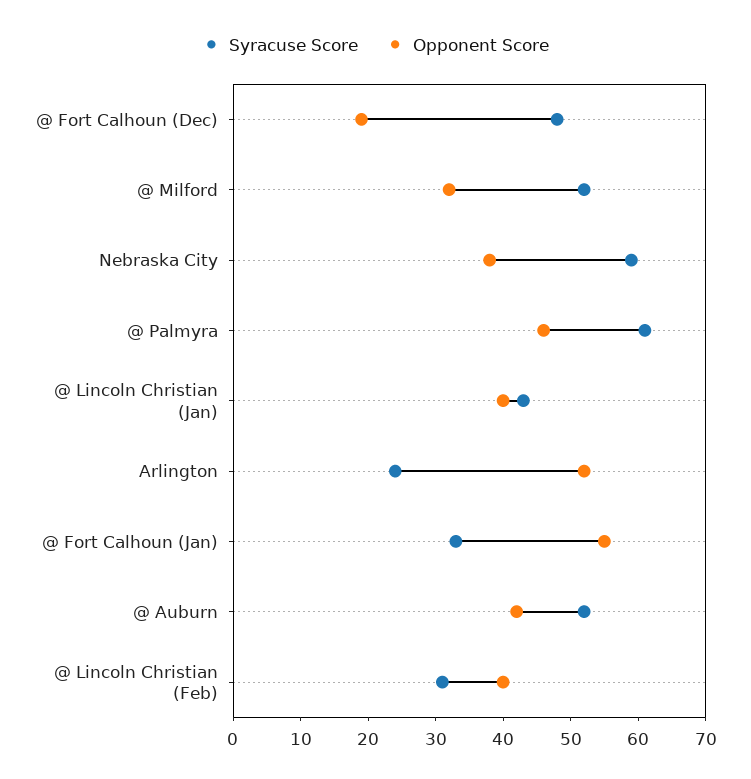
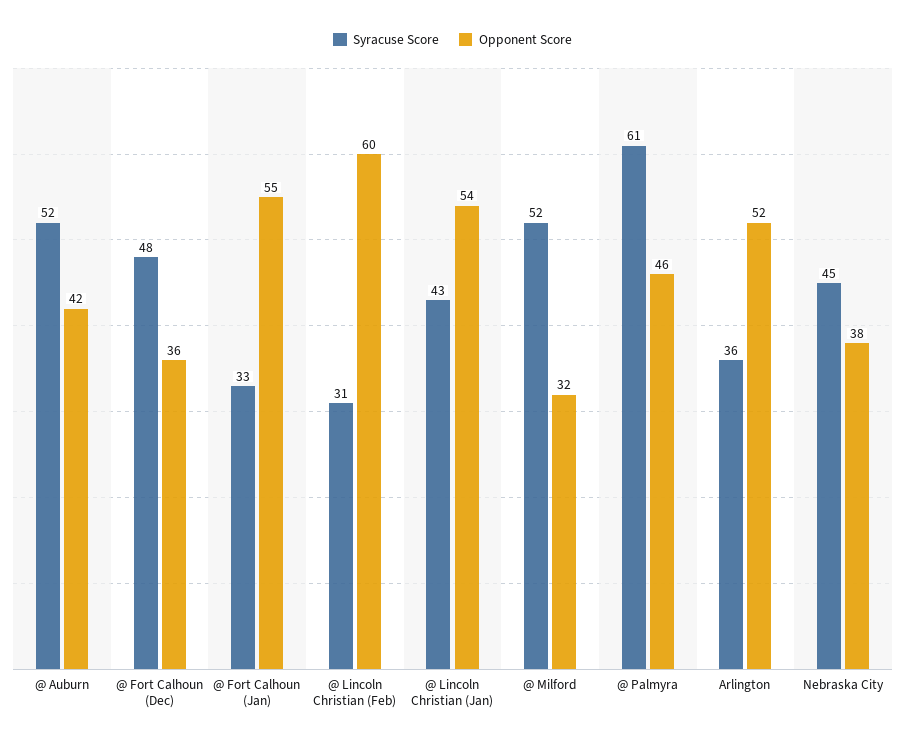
  {
    "Syracuse Score": {
      "@ Fort Calhoun (Dec)": 48,
      "@ Milford": 52,
-     "Nebraska City": 60,
+     "Nebraska City": 45,
      "@ Palmyra": 61,
      "@ Lincoln Christian (Jan)": 43,
-     "Arlington": 25,
+     "Arlington": 36,
      "@ Fort Calhoun (Jan)": 33,
      "@ Auburn": 52,
      "@ Lincoln Christian (Feb)": 31
    },
    "Opponent Score": {
-     "@ Fort Calhoun (Dec)": 20,
+     "@ Fort Calhoun (Dec)": 36,
      "@ Milford": 32,
      "Nebraska City": 38,
      "@ Palmyra": 46,
-     "@ Lincoln Christian (Jan)": 40,
+     "@ Lincoln Christian (Jan)": 54,
      "Arlington": 52,
      "@ Fort Calhoun (Jan)": 55,
      "@ Auburn": 42,
-     "@ Lincoln Christian (Feb)": 40
+     "@ Lincoln Christian (Feb)": 60
    }
  }

